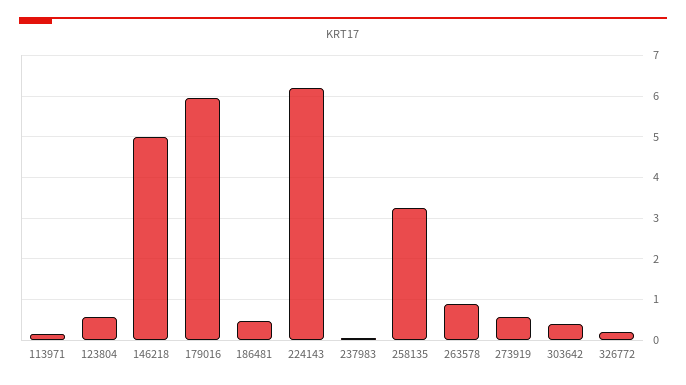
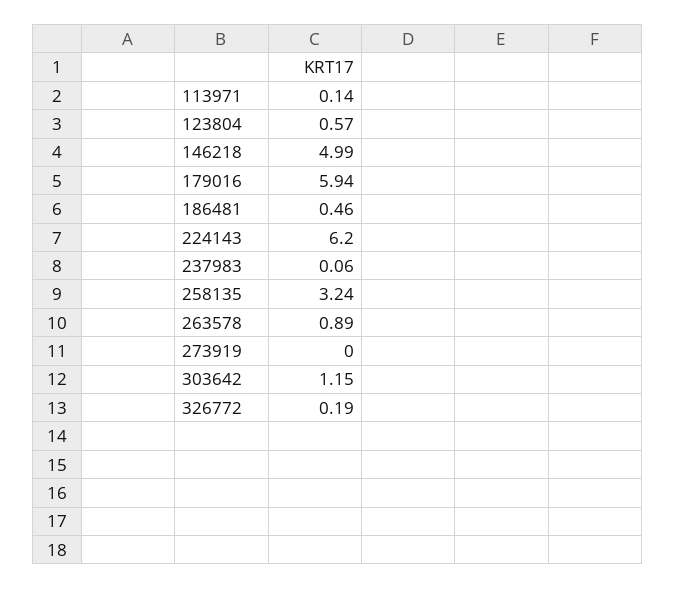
  {
    "113971": 0.14,
    "123804": 0.57,
    "146218": 4.99,
    "179016": 5.94,
    "186481": 0.46,
    "224143": 6.2,
    "237983": 0.06,
    "258135": 3.24,
    "263578": 0.89,
-   "273919": 0.6,
+   "273919": 0,
-   "303642": 0.4,
+   "303642": 1.15,
    "326772": 0.19
  }

